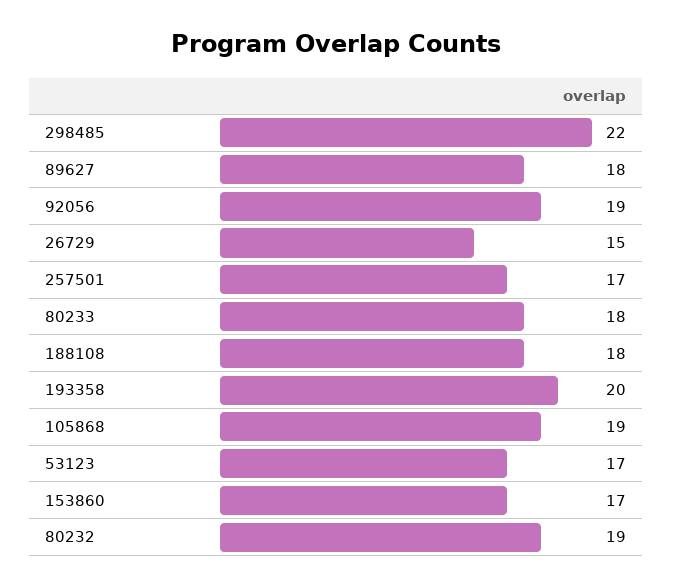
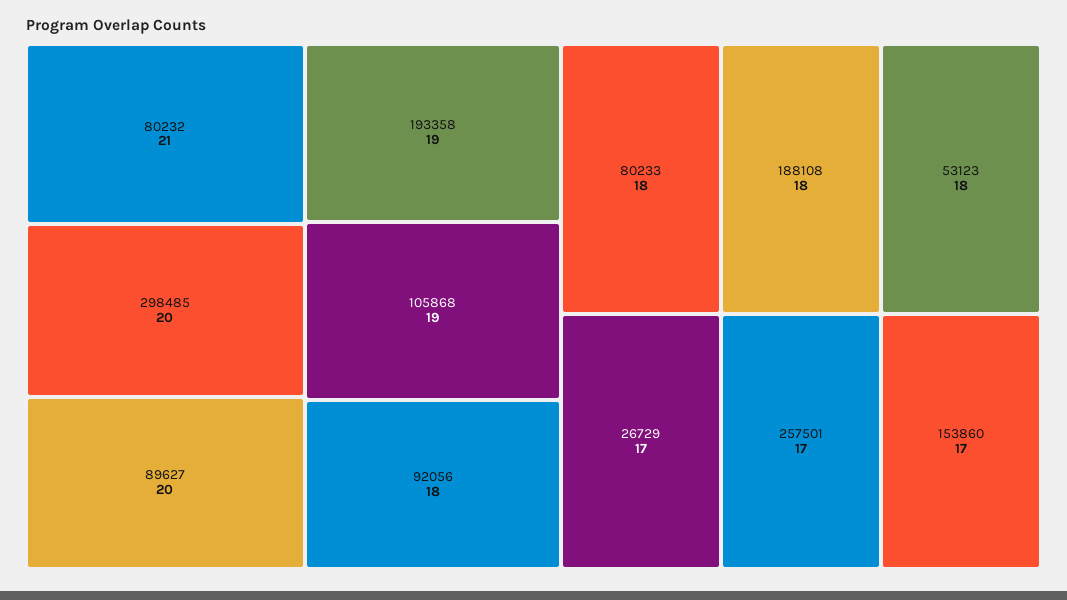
  {
-   "298485": 22,
+   "298485": 20,
-   "89627": 18,
+   "89627": 20,
-   "92056": 19,
+   "92056": 18,
-   "26729": 15,
+   "26729": 17,
    "257501": 17,
    "80233": 18,
    "188108": 18,
-   "193358": 20,
+   "193358": 19,
    "105868": 19,
-   "53123": 17,
+   "53123": 18,
    "153860": 17,
-   "80232": 19
+   "80232": 21
  }

